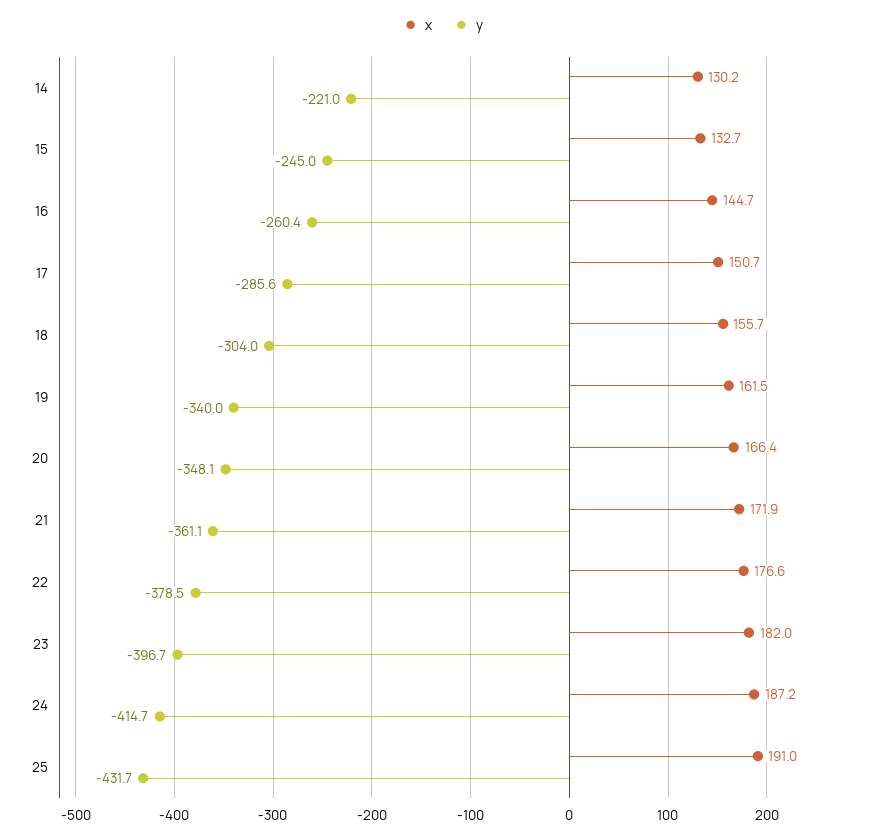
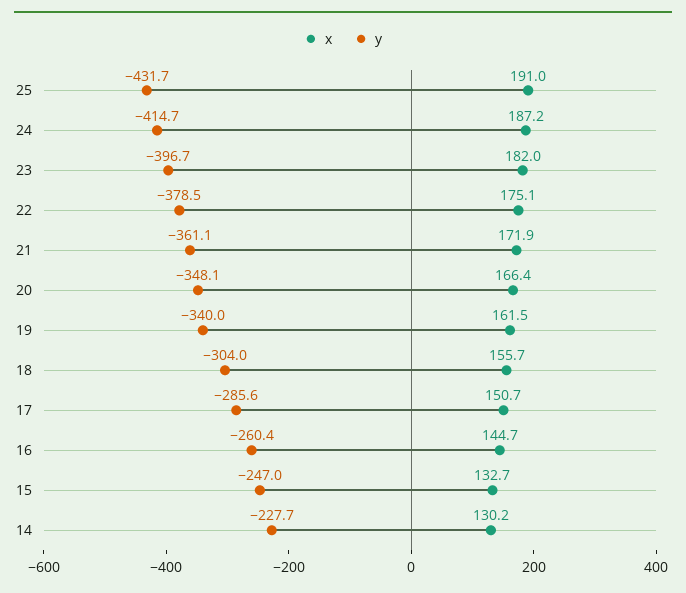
  {
    "x": {
      "14": 130.2,
      "15": 132.7,
      "16": 144.7,
      "17": 150.7,
      "18": 155.7,
      "19": 161.5,
      "20": 166.4,
      "21": 171.9,
-     "22": 176.6,
+     "22": 175.1,
      "23": 182,
      "24": 187.2,
      "25": 191
    },
    "y": {
-     "14": -221,
+     "14": -227.7,
-     "15": -245,
+     "15": -247,
      "16": -260.4,
      "17": -285.6,
      "18": -304,
      "19": -340,
      "20": -348.1,
      "21": -361.1,
      "22": -378.5,
      "23": -396.7,
      "24": -414.7,
      "25": -431.7
    }
  }

